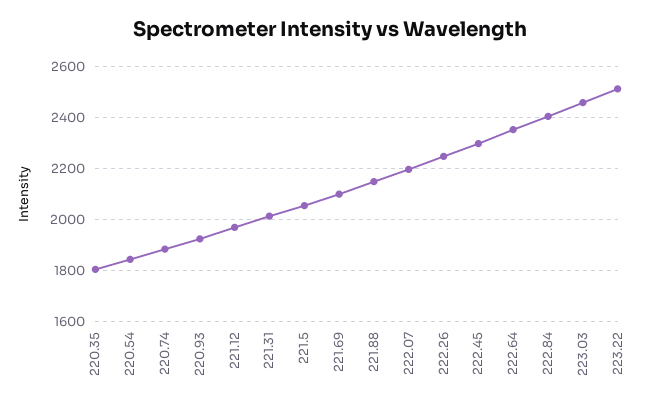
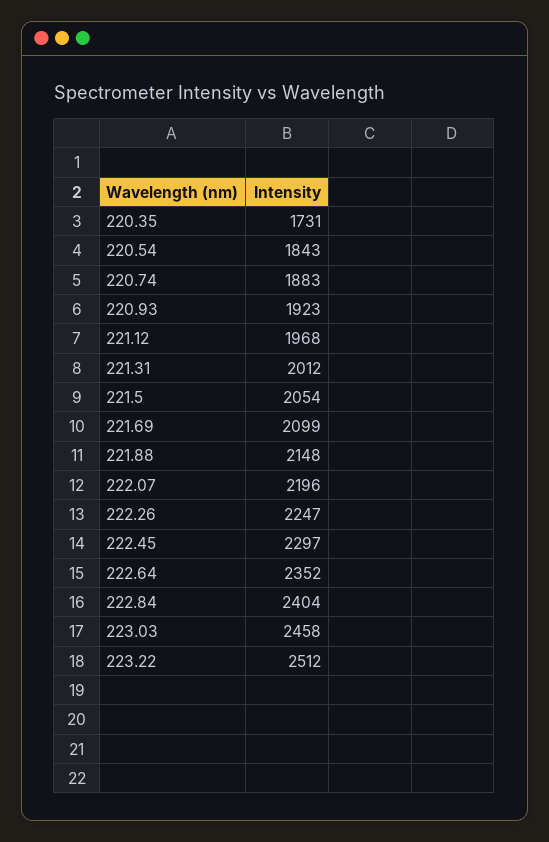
  {
-   "220.35": 1800,
+   "220.35": 1731,
    "220.54": 1843,
    "220.74": 1883,
    "220.93": 1923,
    "221.12": 1968,
    "221.31": 2012,
    "221.5": 2054,
    "221.69": 2099,
    "221.88": 2148,
    "222.07": 2196,
    "222.26": 2247,
    "222.45": 2297,
    "222.64": 2352,
    "222.84": 2404,
    "223.03": 2458,
    "223.22": 2512
  }

